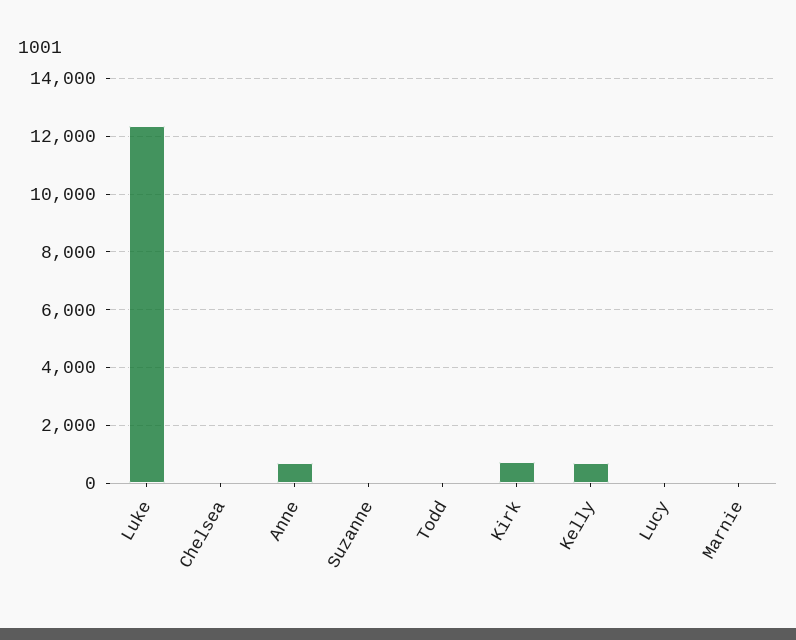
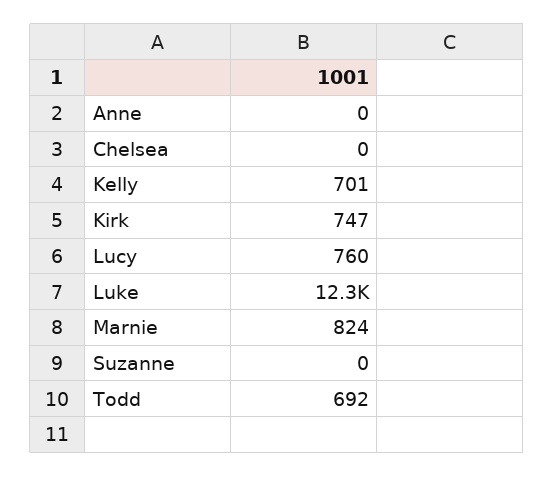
  {
    "Luke": 12300,
    "Chelsea": 0,
-   "Anne": 750,
+   "Anne": 0,
    "Suzanne": 0,
-   "Todd": 0,
+   "Todd": 692,
    "Kirk": 747,
    "Kelly": 701,
-   "Lucy": 0,
+   "Lucy": 760,
-   "Marnie": 0
+   "Marnie": 824
  }

